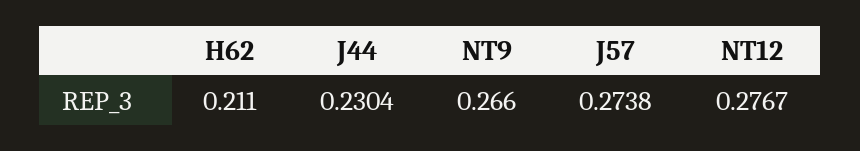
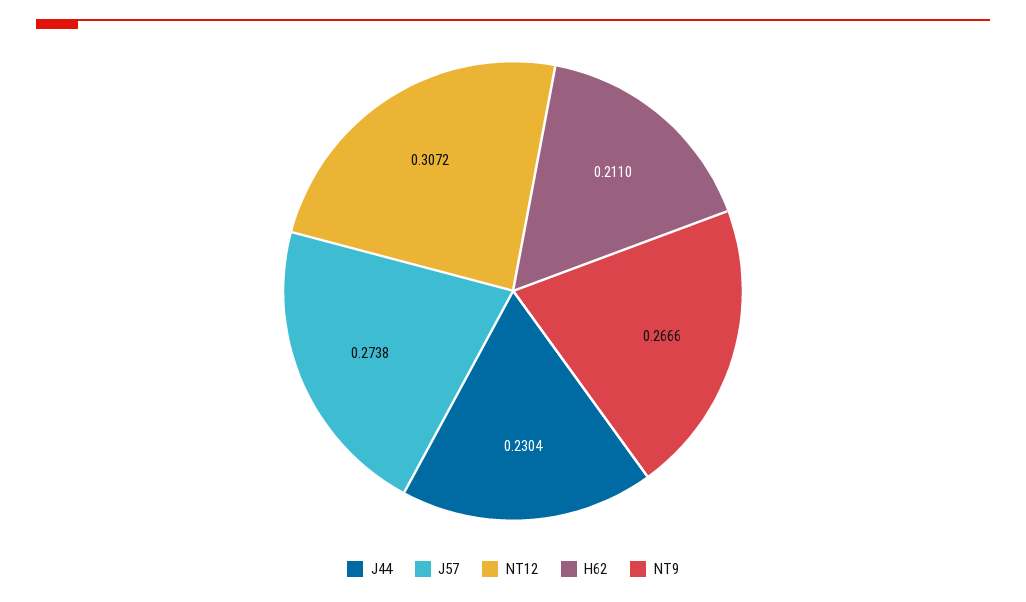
  {
    "H62": 0.211,
    "J44": 0.2304,
-   "NT9": 0.266,
+   "NT9": 0.2666,
    "J57": 0.2738,
-   "NT12": 0.2767
+   "NT12": 0.3072
  }

